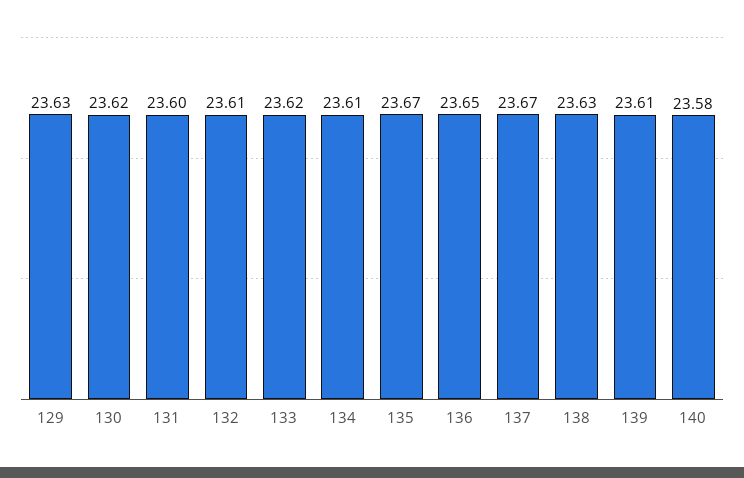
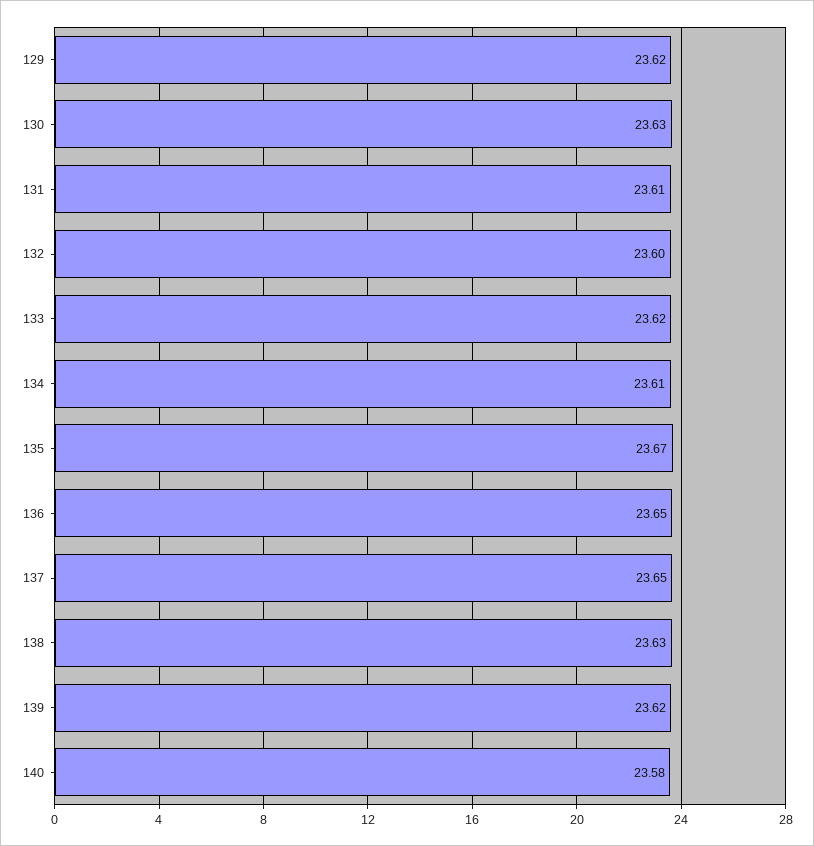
  {
-   "129": 23.63,
+   "129": 23.62,
-   "130": 23.62,
+   "130": 23.63,
-   "131": 23.6,
+   "131": 23.61,
-   "132": 23.61,
+   "132": 23.6,
    "133": 23.62,
    "134": 23.61,
    "135": 23.67,
    "136": 23.65,
-   "137": 23.67,
+   "137": 23.65,
    "138": 23.63,
-   "139": 23.61,
+   "139": 23.62,
    "140": 23.58
  }

